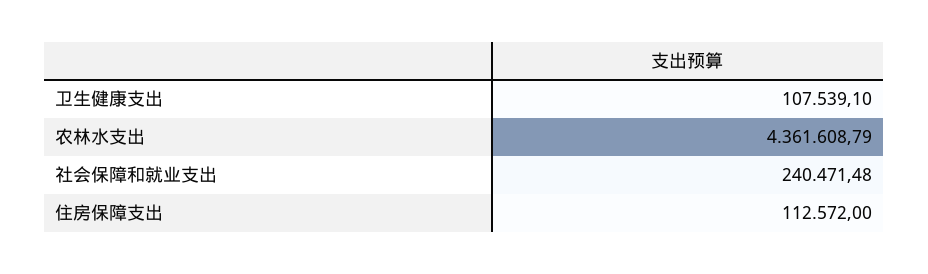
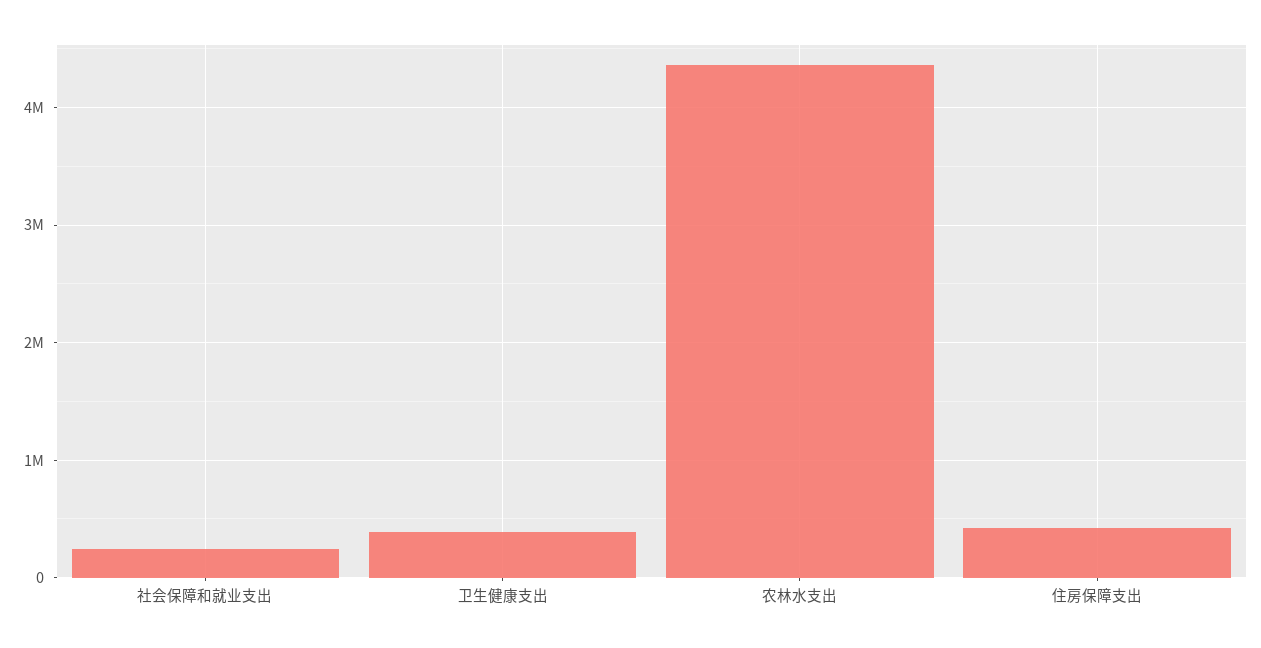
  {
-   "卫生健康支出": 107539.1,
+   "卫生健康支出": 400000,
    "农林水支出": 4361608.79,
    "社会保障和就业支出": 240471.48,
-   "住房保障支出": 112572
+   "住房保障支出": 400000
  }

